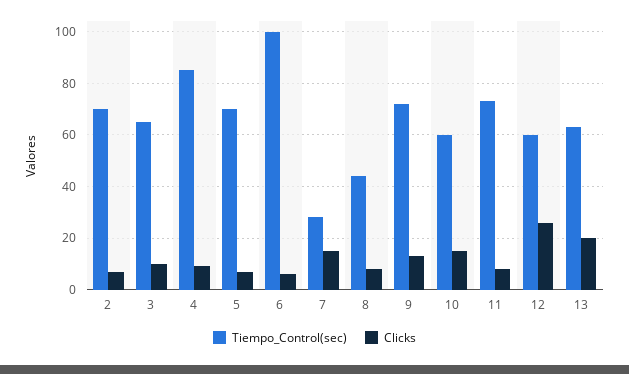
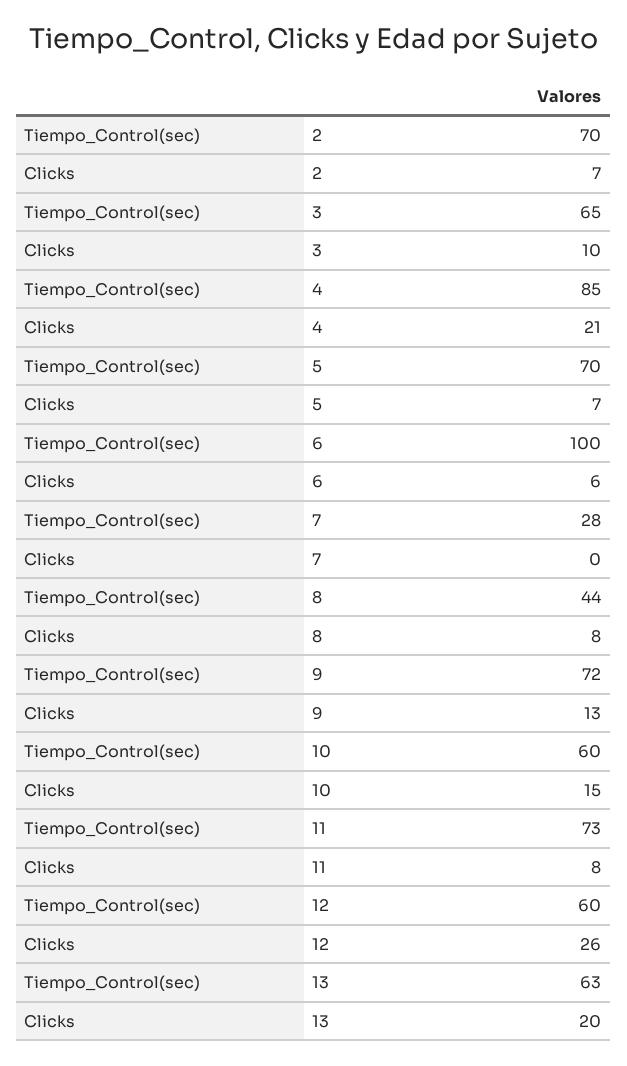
  {
    "Tiempo_Control(sec)": {
      "2": 70,
      "3": 65,
      "4": 85,
      "5": 70,
      "6": 100,
      "7": 28,
      "8": 44,
      "9": 72,
      "10": 60,
      "11": 73,
      "12": 60,
      "13": 63
    },
    "Clicks": {
      "2": 7,
      "3": 10,
-     "4": 10,
+     "4": 21,
      "5": 7,
      "6": 6,
-     "7": 15,
+     "7": 0,
      "8": 8,
      "9": 13,
      "10": 15,
      "11": 8,
      "12": 26,
      "13": 20
    }
  }

